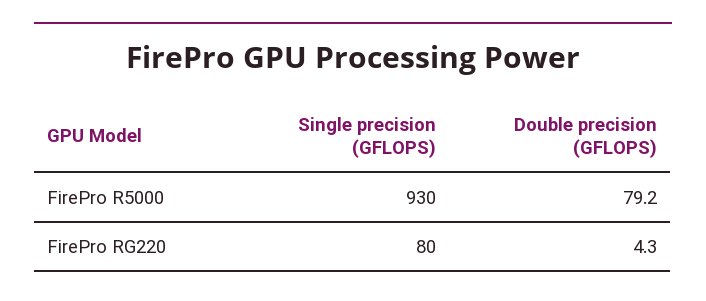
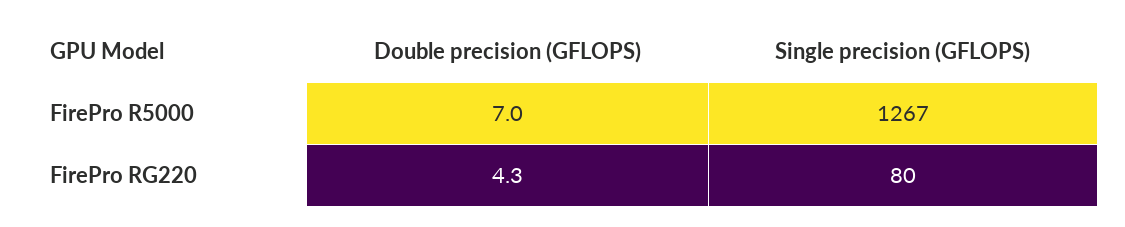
  {
    "Single precision (GFLOPS)": {
-     "FirePro R5000": 930,
+     "FirePro R5000": 1267,
      "FirePro RG220": 80
    },
    "Double precision (GFLOPS)": {
-     "FirePro R5000": 79.2,
+     "FirePro R5000": 7,
      "FirePro RG220": 4.3
    }
  }

